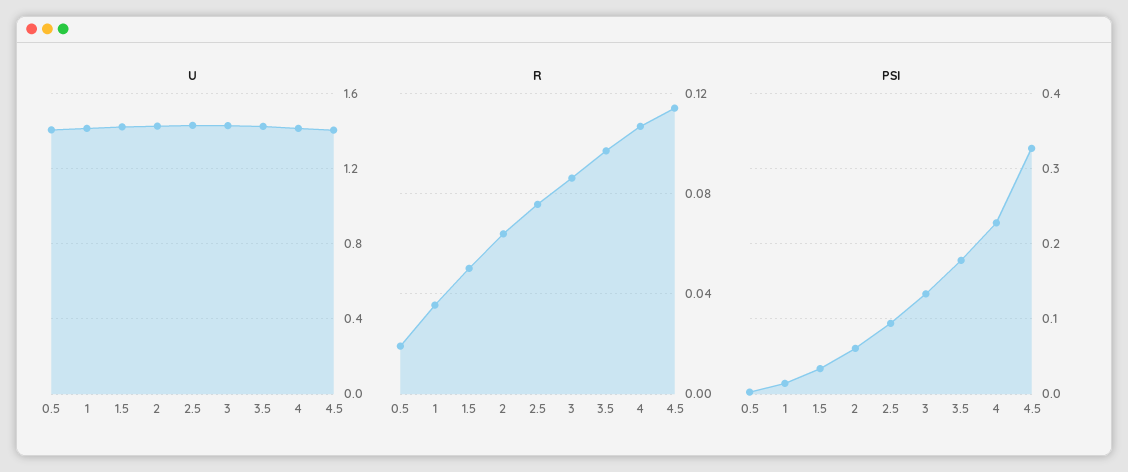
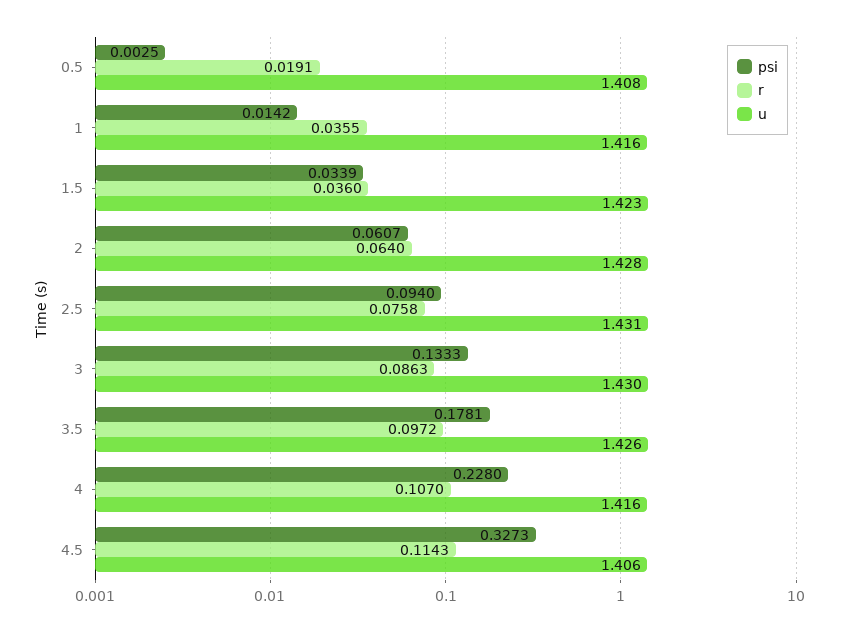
  {
    "U": {
      "0.5": 1.408,
      "1": 1.416,
      "1.5": 1.423,
      "2": 1.428,
      "2.5": 1.431,
      "3": 1.43,
      "3.5": 1.426,
      "4": 1.416,
      "4.5": 1.406
    },
    "R": {
      "0.5": 0.0191,
      "1": 0.0355,
-     "1.5": 0.05,
+     "1.5": 0.036,
      "2": 0.064,
      "2.5": 0.0758,
      "3": 0.0863,
      "3.5": 0.0972,
      "4": 0.107,
      "4.5": 0.1143
    },
    "PSI": {
      "0.5": 0.0025,
      "1": 0.0142,
      "1.5": 0.0339,
      "2": 0.0607,
      "2.5": 0.094,
      "3": 0.1333,
      "3.5": 0.1781,
      "4": 0.228,
      "4.5": 0.3273
    }
  }

